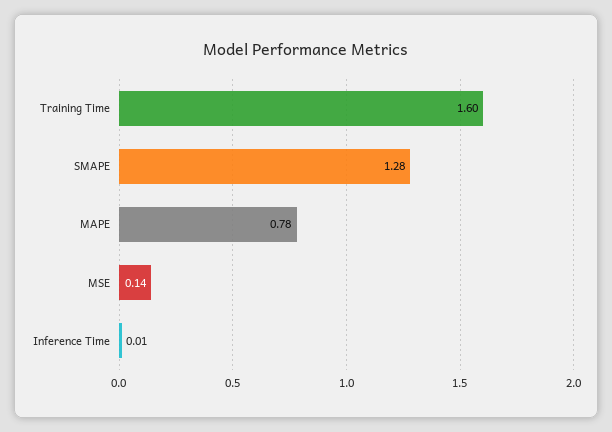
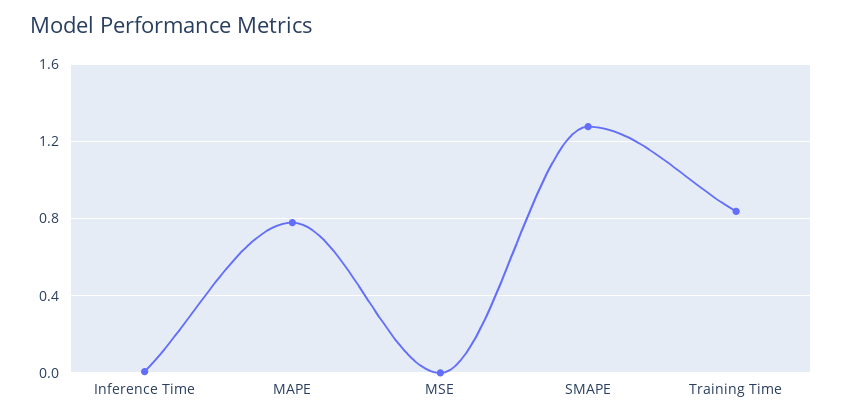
  {
-   "Training Time": 1.6,
+   "Training Time": 0.85,
    "SMAPE": 1.28,
    "MAPE": 0.78,
-   "MSE": 0.14,
+   "MSE": 0,
    "Inference Time": 0.01
  }

